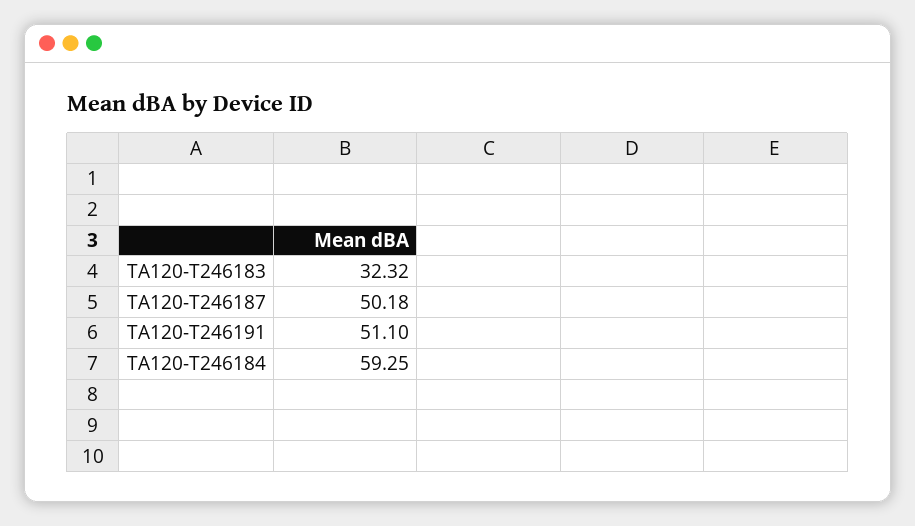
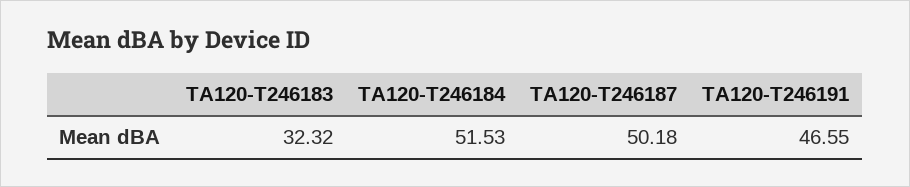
  {
    "TA120-T246183": 32.32,
    "TA120-T246187": 50.18,
-   "TA120-T246191": 51.1,
+   "TA120-T246191": 46.55,
-   "TA120-T246184": 59.25
+   "TA120-T246184": 51.53
  }

